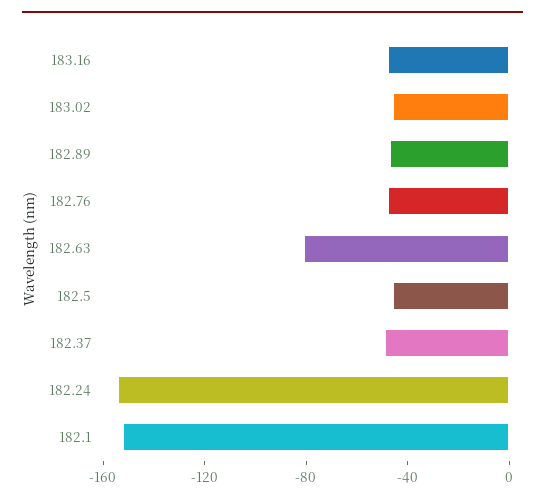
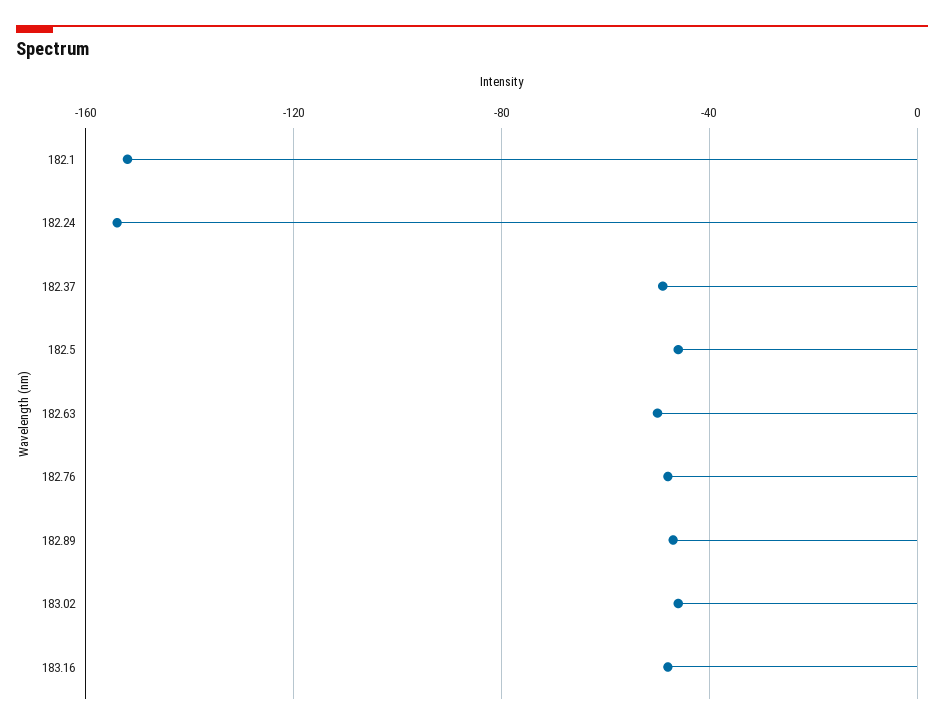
  {
    "183.16": -50,
    "183.02": -45,
    "182.89": -45,
    "182.76": -50,
-   "182.63": -80,
+   "182.63": -50,
    "182.5": -45,
    "182.37": -50,
    "182.24": -155,
    "182.1": -150
  }

